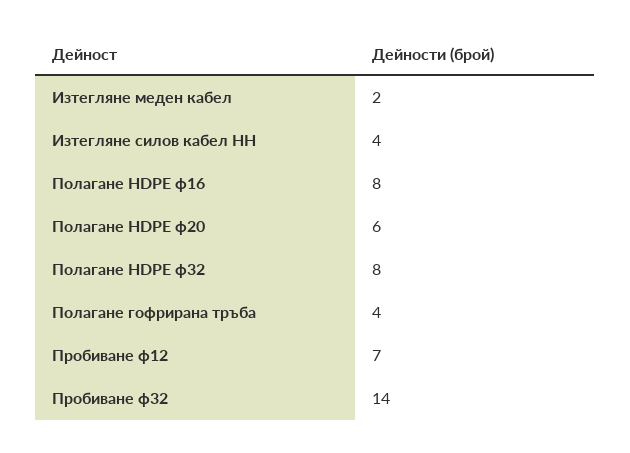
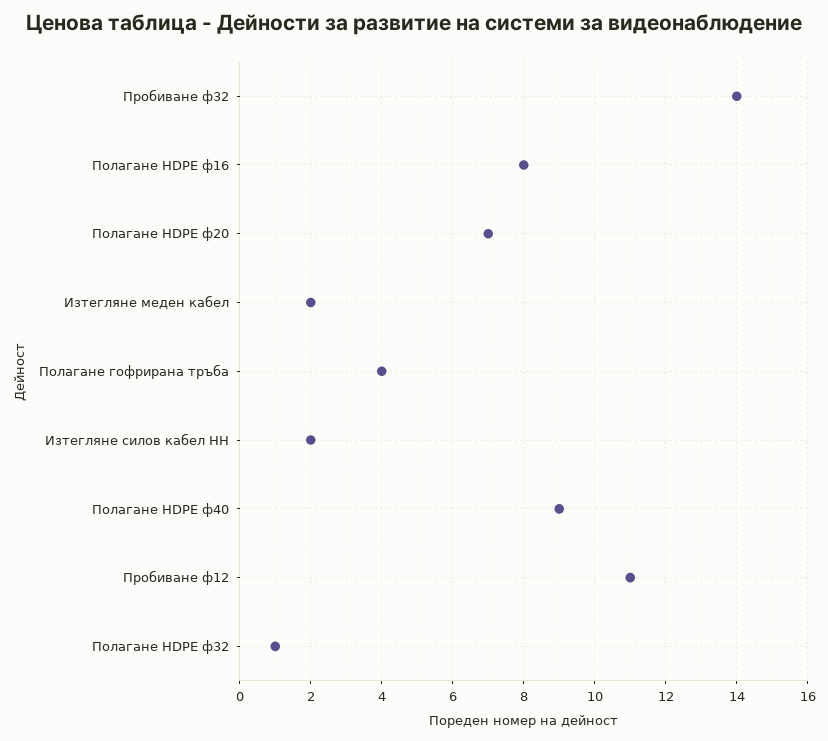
  {
    "Изтегляне меден кабел": 2,
-   "Изтегляне силов кабел НН": 4,
+   "Изтегляне силов кабел НН": 2,
    "Полагане HDPE ф16": 8,
-   "Полагане HDPE ф20": 6,
+   "Полагане HDPE ф20": 7,
-   "Полагане HDPE ф32": 8,
+   "Полагане HDPE ф32": 1,
    "Полагане гофрирана тръба": 4,
-   "Пробиване ф12": 7,
+   "Пробиване ф12": 11,
-   "Пробиване ф32": 14
+   "Пробиване ф32": 14,
+   "Полагане HDPE ф40": 9
  }

